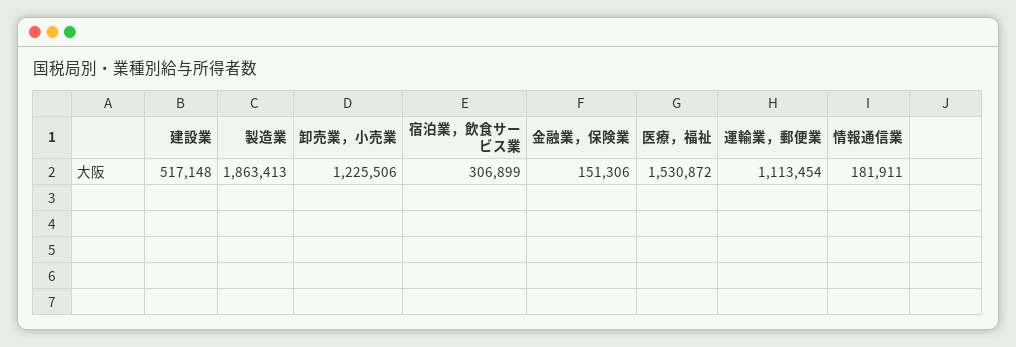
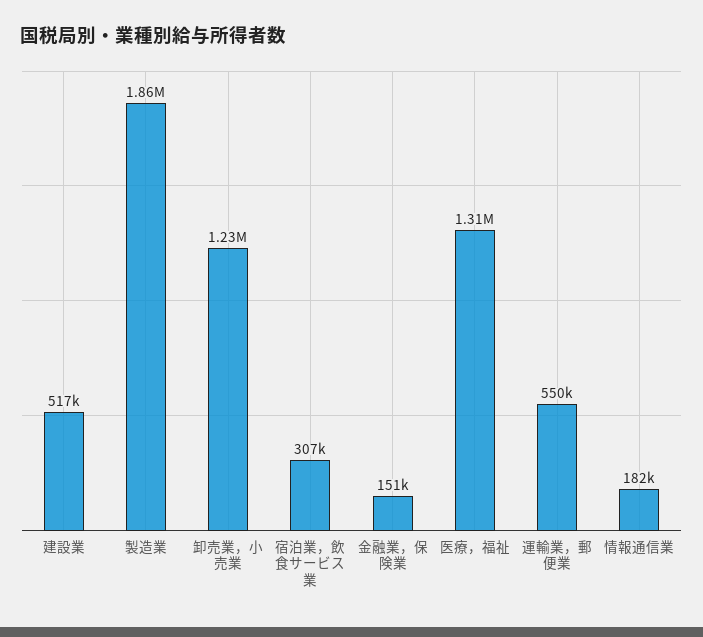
  {
    "建設業": 517148,
    "製造業": 1863413,
    "卸売業，小売業": 1225506,
    "宿泊業，飲食サービス業": 306899,
    "金融業，保険業": 151306,
-   "医療，福祉": 1530872,
+   "医療，福祉": 1310000,
-   "運輸業，郵便業": 1113454,
+   "運輸業，郵便業": 550000,
    "情報通信業": 181911
  }

